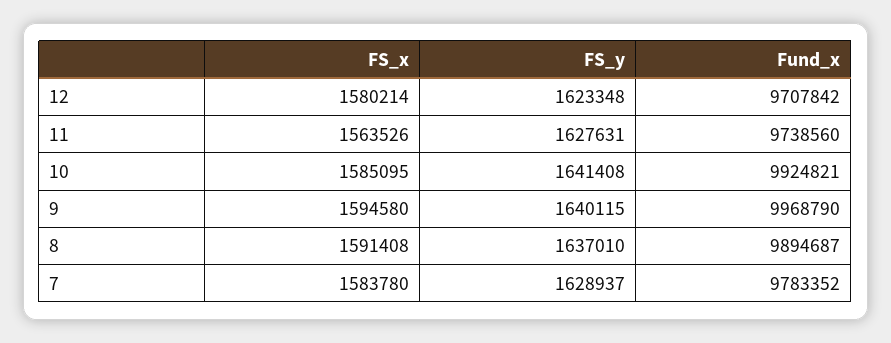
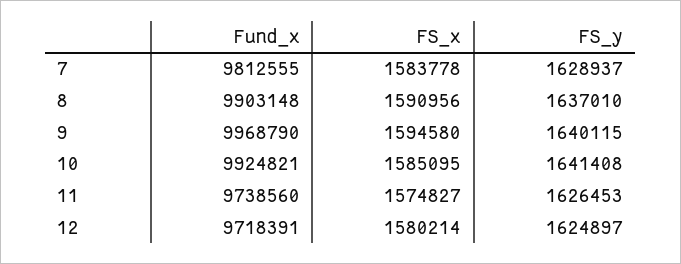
  {
    "FS_x": {
      "12": 1580214,
-     "11": 1563526,
+     "11": 1574827,
      "10": 1585095,
      "9": 1594580,
-     "8": 1591408,
+     "8": 1590956,
-     "7": 1583780
+     "7": 1583778
    },
    "FS_y": {
-     "12": 1623348,
+     "12": 1624897,
-     "11": 1627631,
+     "11": 1626453,
      "10": 1641408,
      "9": 1640115,
      "8": 1637010,
      "7": 1628937
    },
    "Fund_x": {
-     "12": 9707842,
+     "12": 9718391,
      "11": 9738560,
      "10": 9924821,
      "9": 9968790,
-     "8": 9894687,
+     "8": 9903148,
-     "7": 9783352
+     "7": 9812555
    }
  }

